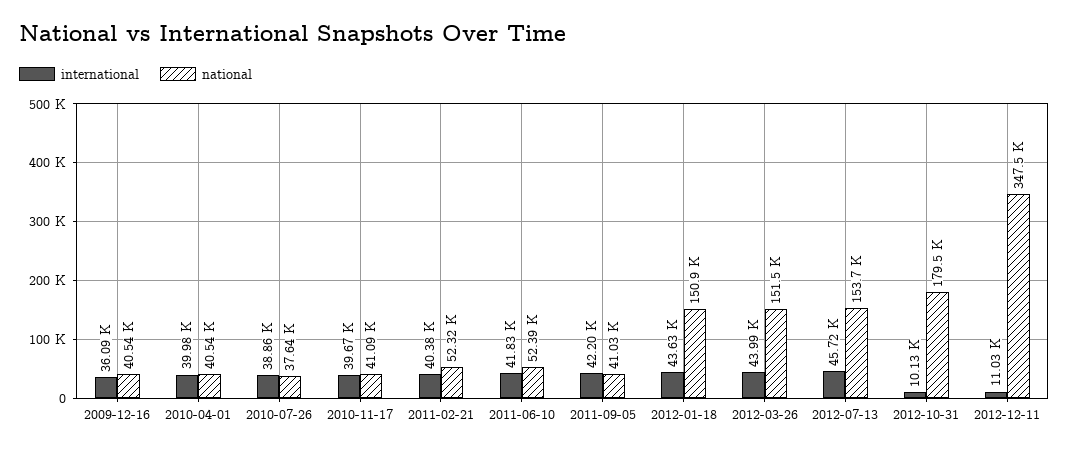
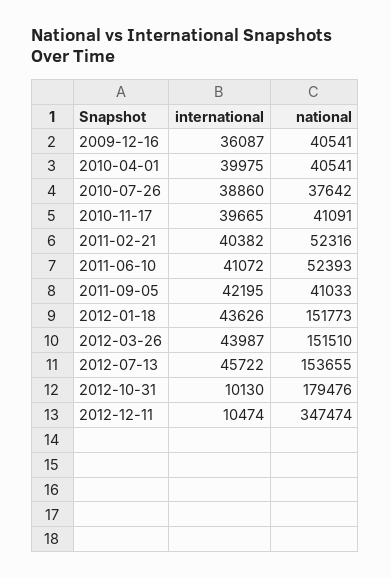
  {
    "international": {
      "2009-12-16": 36087,
      "2010-04-01": 39975,
      "2010-07-26": 38860,
      "2010-11-17": 39665,
      "2011-02-21": 40382,
-     "2011-06-10": 41830,
+     "2011-06-10": 41072,
      "2011-09-05": 42195,
      "2012-01-18": 43626,
      "2012-03-26": 43987,
      "2012-07-13": 45722,
      "2012-10-31": 10130,
-     "2012-12-11": 11030
+     "2012-12-11": 10474
    },
    "national": {
      "2009-12-16": 40541,
      "2010-04-01": 40541,
      "2010-07-26": 37642,
      "2010-11-17": 41091,
      "2011-02-21": 52316,
      "2011-06-10": 52393,
      "2011-09-05": 41033,
-     "2012-01-18": 150900,
+     "2012-01-18": 151773,
      "2012-03-26": 151510,
      "2012-07-13": 153655,
      "2012-10-31": 179476,
      "2012-12-11": 347474
    }
  }

